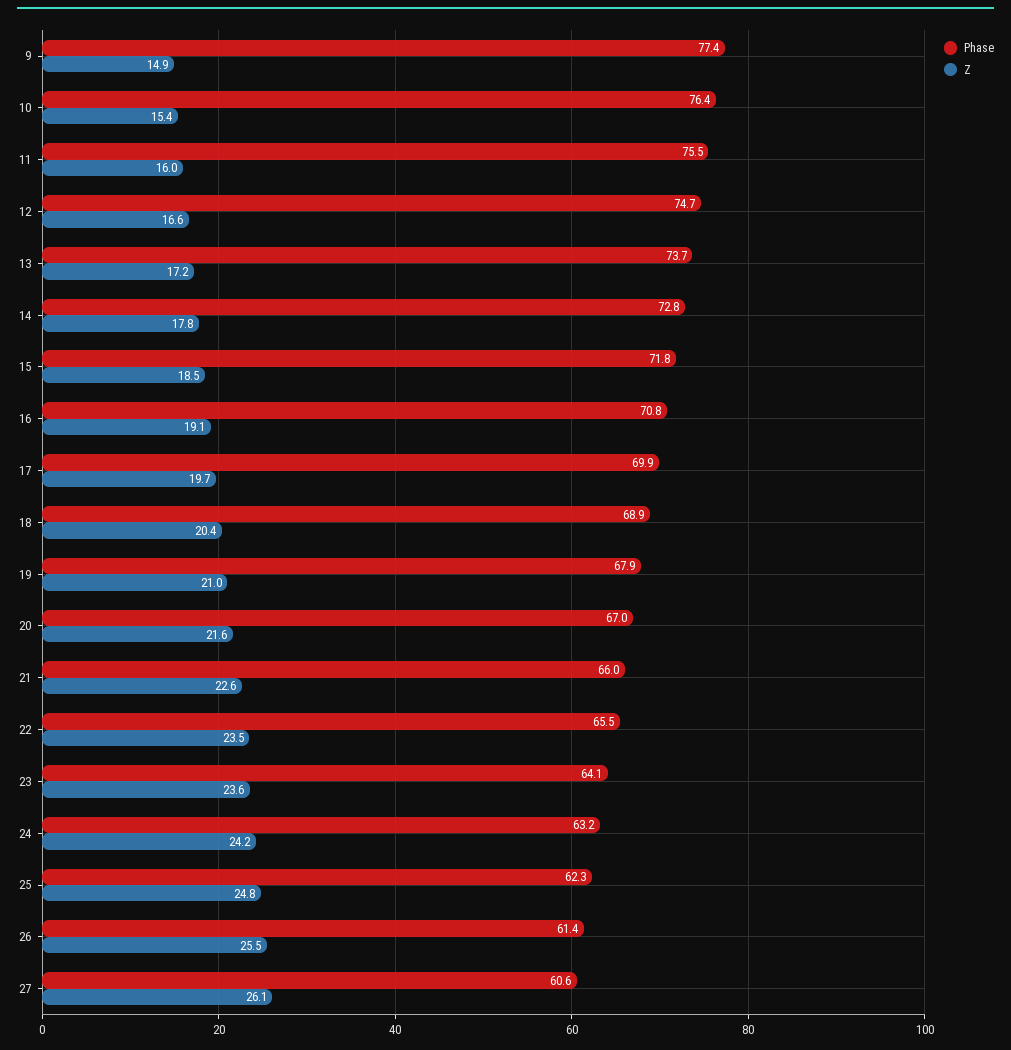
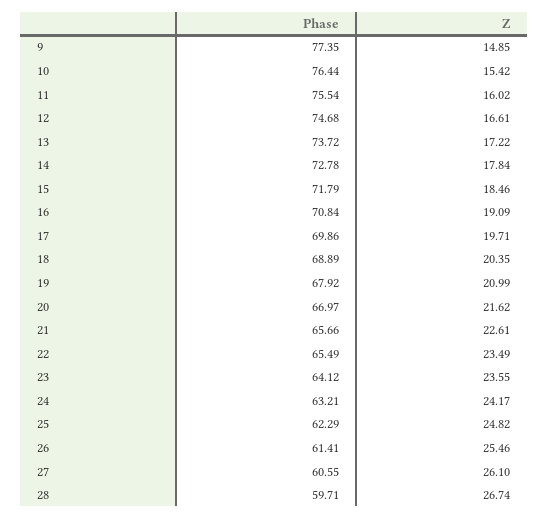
  {
    "Phase": {
      "9": 77.35,
      "10": 76.44,
      "11": 75.54,
      "12": 74.68,
      "13": 73.72,
      "14": 72.78,
      "15": 71.79,
      "16": 70.84,
      "17": 69.86,
      "18": 68.89,
      "19": 67.92,
      "20": 66.97,
-     "21": 66,
+     "21": 65.66,
      "22": 65.49,
      "23": 64.12,
      "24": 63.21,
      "25": 62.29,
      "26": 61.41,
-     "27": 60.55
+     "27": 60.55,
+     "28": 59.71
    },
    "Z": {
      "9": 14.85,
      "10": 15.42,
      "11": 16.02,
      "12": 16.61,
      "13": 17.22,
      "14": 17.84,
      "15": 18.46,
      "16": 19.09,
      "17": 19.71,
      "18": 20.35,
      "19": 20.99,
      "20": 21.62,
      "21": 22.61,
      "22": 23.49,
      "23": 23.55,
      "24": 24.17,
      "25": 24.82,
      "26": 25.46,
-     "27": 26.1
+     "27": 26.1,
+     "28": 26.74
    }
  }

